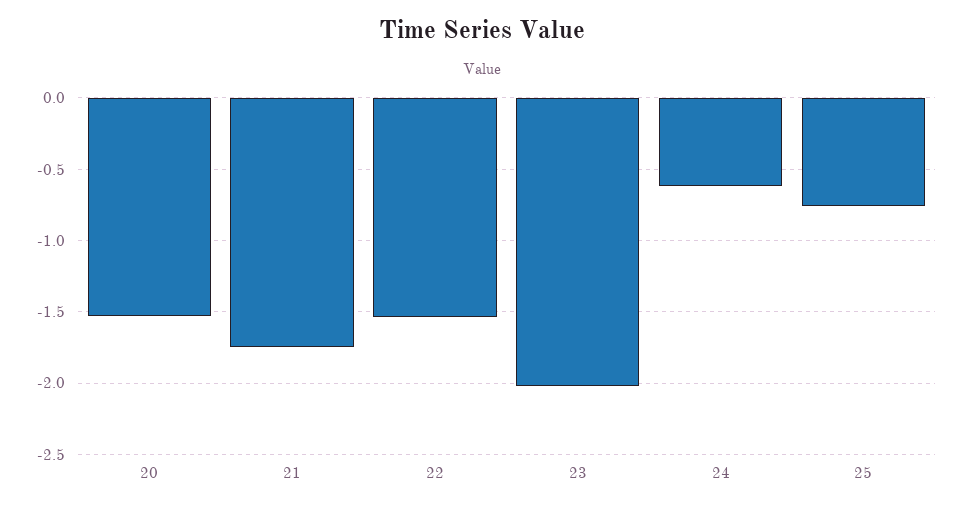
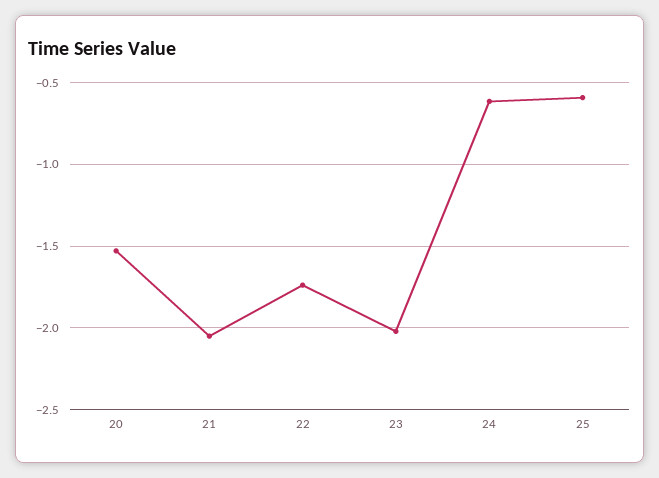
  {
    "20": -1.55,
-   "21": -1.75,
+   "21": -2.05,
-   "22": -1.55,
+   "22": -1.75,
    "23": -2,
    "24": -0.6,
-   "25": -0.75
+   "25": -0.6
  }

